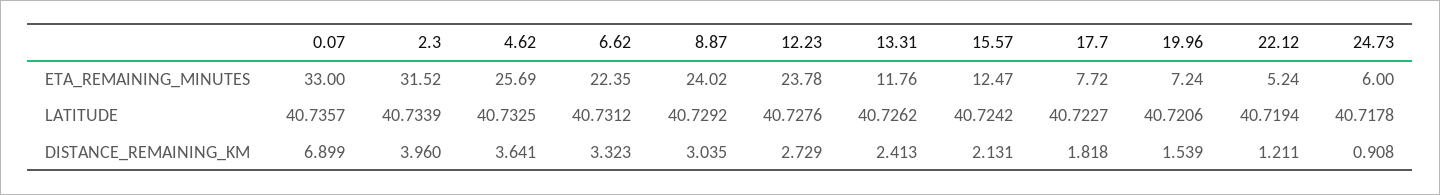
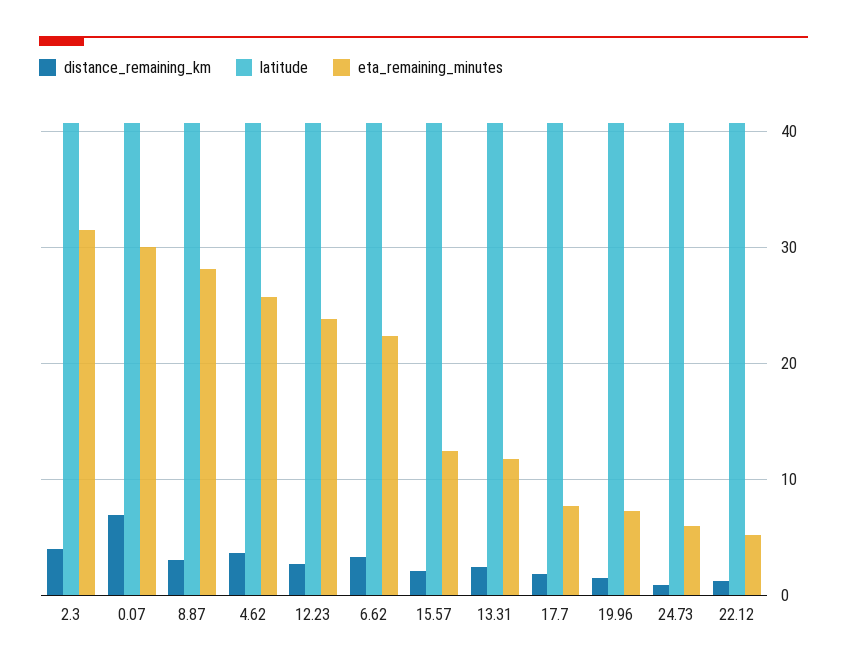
  {
    "ETA_REMAINING_MINUTES": {
-     "0.07": 33,
+     "0.07": 30,
      "2.3": 31.52,
      "4.62": 25.69,
      "6.62": 22.35,
-     "8.87": 24.02,
+     "8.87": 28,
      "12.23": 23.78,
      "13.31": 11.76,
      "15.57": 12.47,
      "17.7": 7.72,
      "19.96": 7.24,
      "22.12": 5.24,
      "24.73": 6
    },
    "LATITUDE": {
      "0.07": 40.7357,
      "2.3": 40.7339,
      "4.62": 40.7325,
      "6.62": 40.7312,
      "8.87": 40.7292,
      "12.23": 40.7276,
      "13.31": 40.7262,
      "15.57": 40.7242,
      "17.7": 40.7227,
      "19.96": 40.7206,
      "22.12": 40.7194,
      "24.73": 40.7178
    },
    "DISTANCE_REMAINING_KM": {
      "0.07": 6.899,
      "2.3": 3.96,
      "4.62": 3.641,
      "6.62": 3.323,
      "8.87": 3.035,
      "12.23": 2.729,
      "13.31": 2.413,
      "15.57": 2.131,
      "17.7": 1.818,
      "19.96": 1.539,
      "22.12": 1.211,
      "24.73": 0.908
    }
  }

